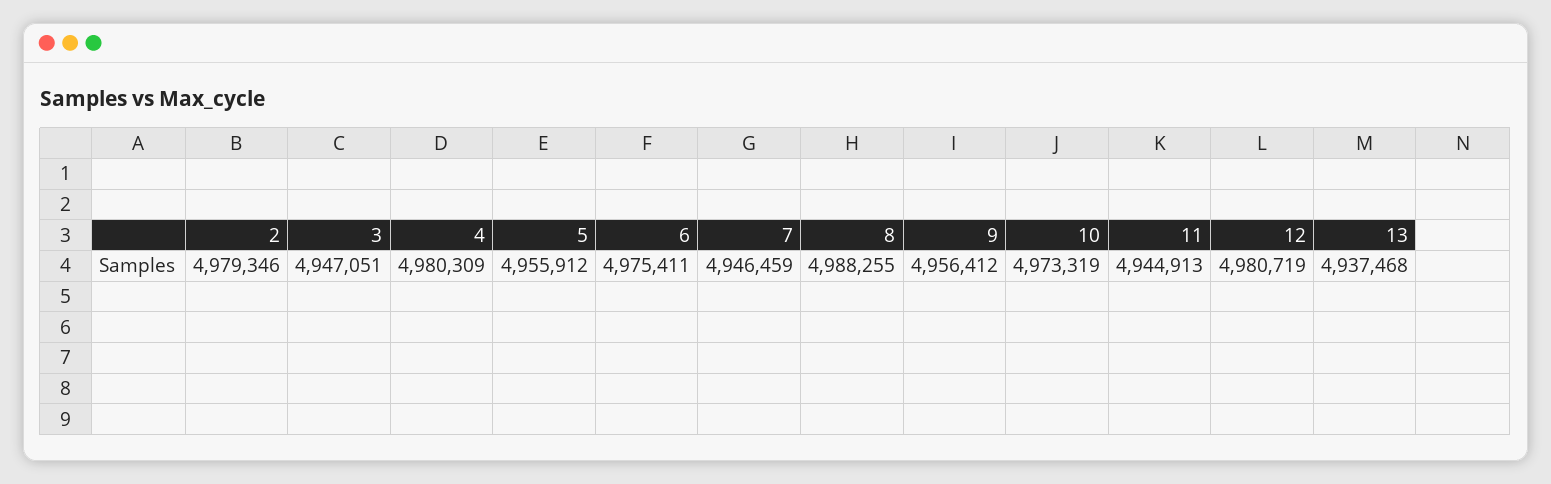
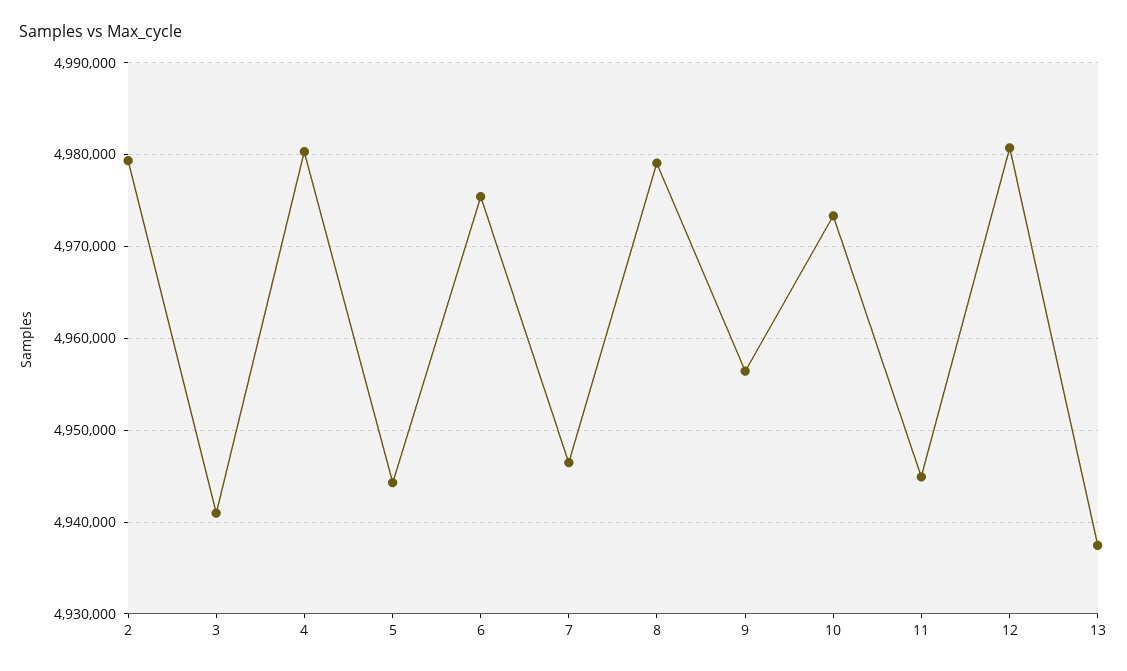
  {
    "2": 4979346,
-   "3": 4947051,
+   "3": 4941000,
    "4": 4980309,
-   "5": 4955912,
+   "5": 4944000,
    "6": 4975411,
    "7": 4946459,
-   "8": 4988255,
+   "8": 4979000,
    "9": 4956412,
    "10": 4973319,
    "11": 4944913,
    "12": 4980719,
    "13": 4937468
  }

